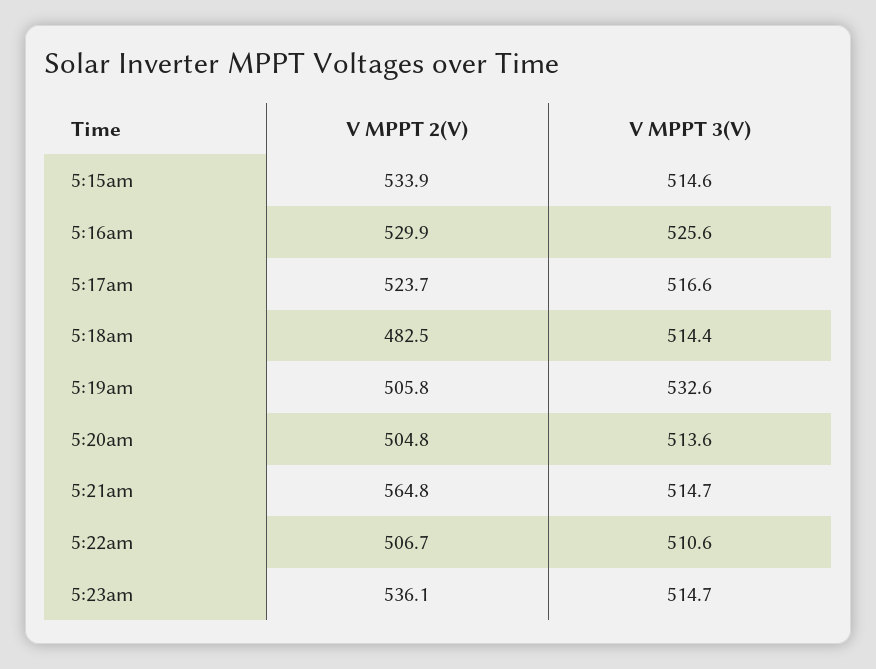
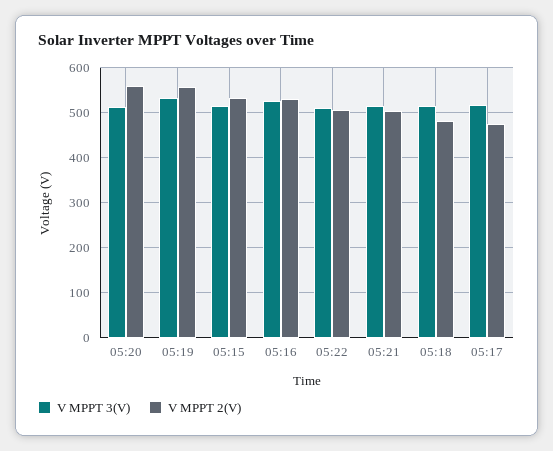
  {
    "V MPPT 2(V)": {
      "5:15am": 533.9,
      "5:16am": 529.9,
-     "5:17am": 523.7,
+     "5:17am": 480,
      "5:18am": 482.5,
-     "5:19am": 505.8,
+     "5:19am": 560,
-     "5:20am": 504.8,
+     "5:20am": 560,
-     "5:21am": 564.8,
+     "5:21am": 500,
-     "5:22am": 506.7,
+     "5:22am": 506.7
-     "5:23am": 536.1
    },
    "V MPPT 3(V)": {
      "5:15am": 514.6,
      "5:16am": 525.6,
      "5:17am": 516.6,
      "5:18am": 514.4,
      "5:19am": 532.6,
      "5:20am": 513.6,
      "5:21am": 514.7,
-     "5:22am": 510.6,
+     "5:22am": 510.6
-     "5:23am": 514.7
    }
  }

